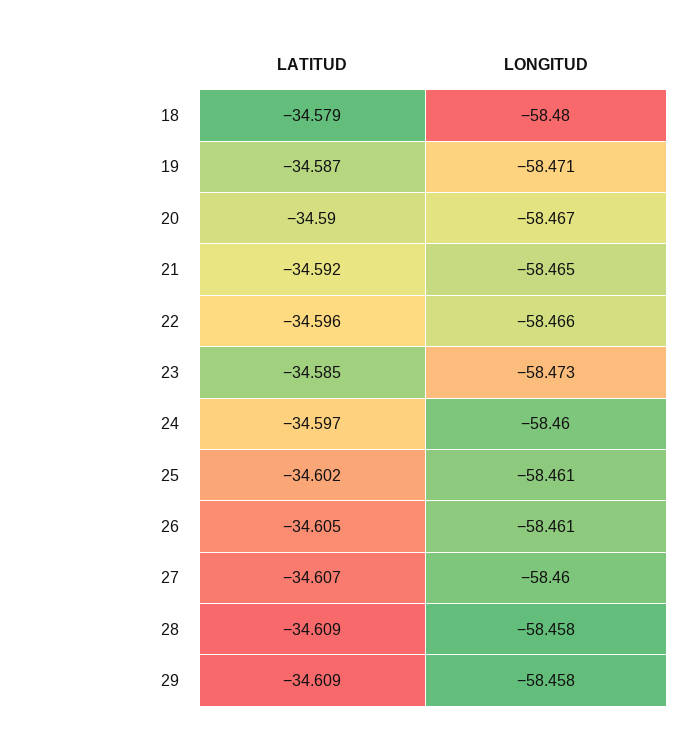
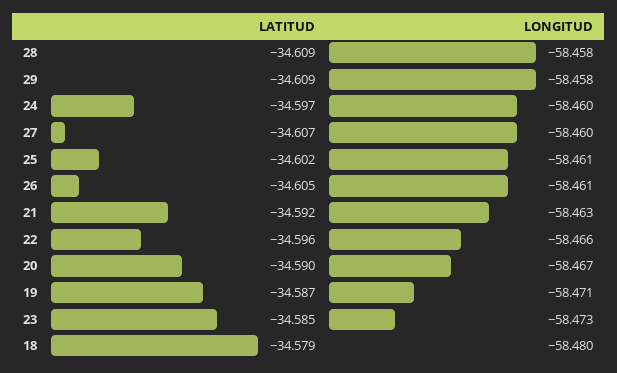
  {
    "LATITUD": {
      "18": -34.579,
      "19": -34.587,
      "20": -34.59,
      "21": -34.592,
      "22": -34.596,
      "23": -34.585,
      "24": -34.597,
      "25": -34.602,
      "26": -34.605,
      "27": -34.607,
      "28": -34.609,
      "29": -34.609
    },
    "LONGITUD": {
      "18": -58.48,
      "19": -58.471,
      "20": -58.467,
-     "21": -58.465,
+     "21": -58.463,
      "22": -58.466,
      "23": -58.473,
      "24": -58.46,
      "25": -58.461,
      "26": -58.461,
      "27": -58.46,
      "28": -58.458,
      "29": -58.458
    }
  }

